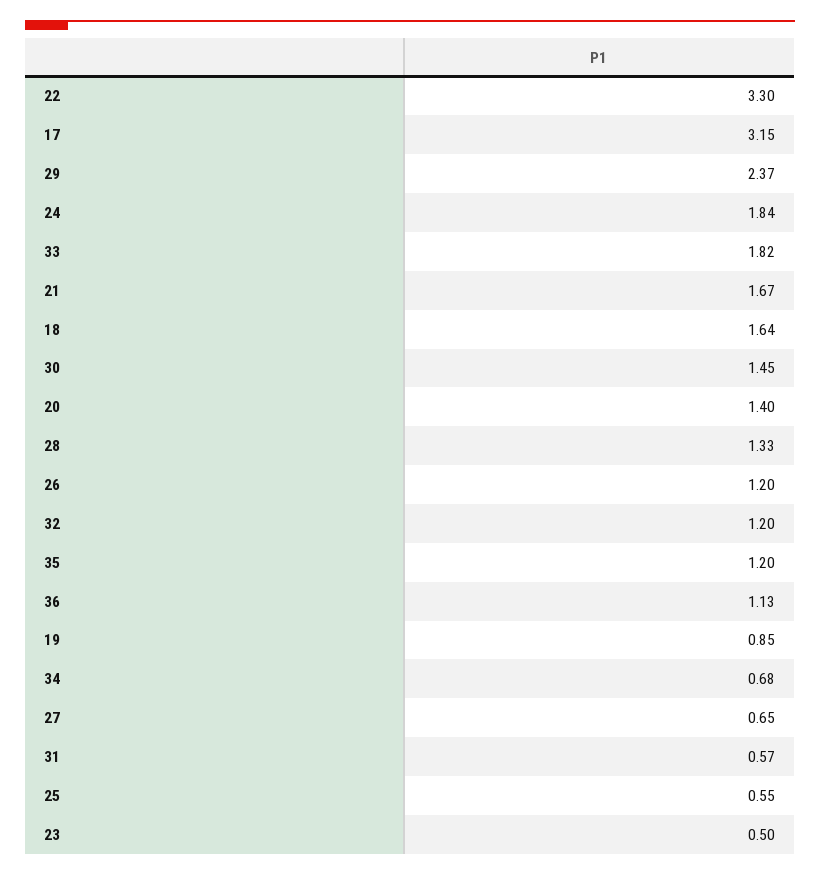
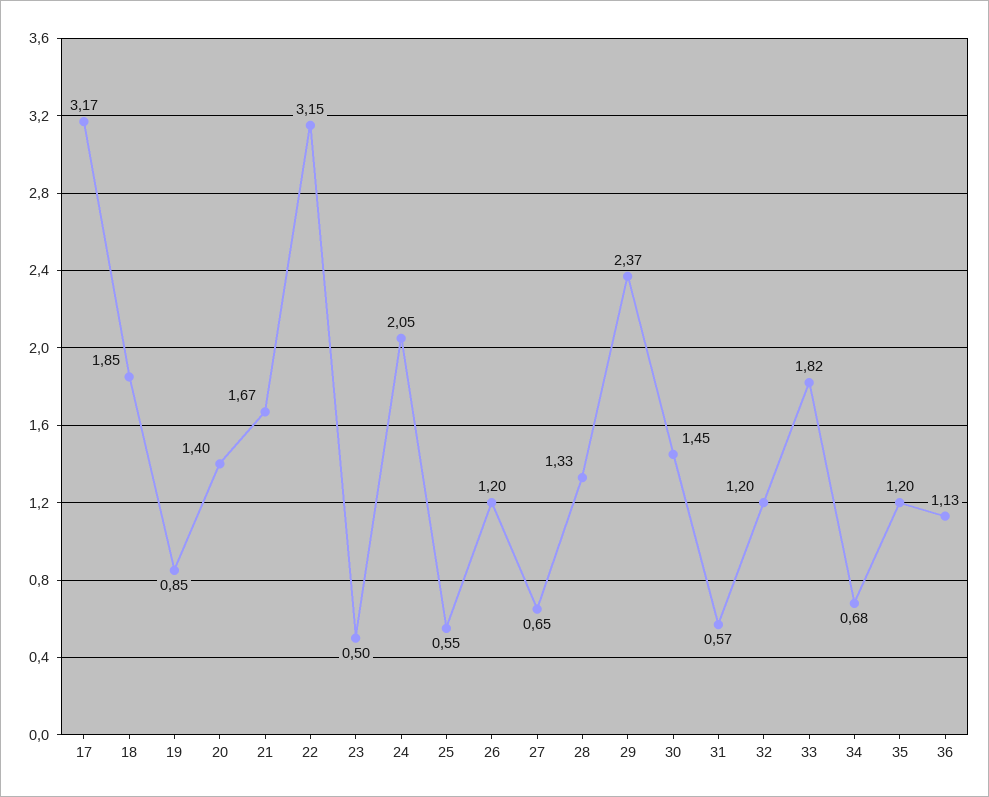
  {
-   "22": 3.3,
+   "22": 3.15,
-   "17": 3.15,
+   "17": 3.17,
    "29": 2.37,
-   "24": 1.84,
+   "24": 2.05,
    "33": 1.82,
    "21": 1.67,
-   "18": 1.64,
+   "18": 1.85,
    "30": 1.45,
    "20": 1.4,
    "28": 1.33,
    "26": 1.2,
    "32": 1.2,
    "35": 1.2,
    "36": 1.13,
    "19": 0.85,
    "34": 0.68,
    "27": 0.65,
    "31": 0.57,
    "25": 0.55,
    "23": 0.5
  }

